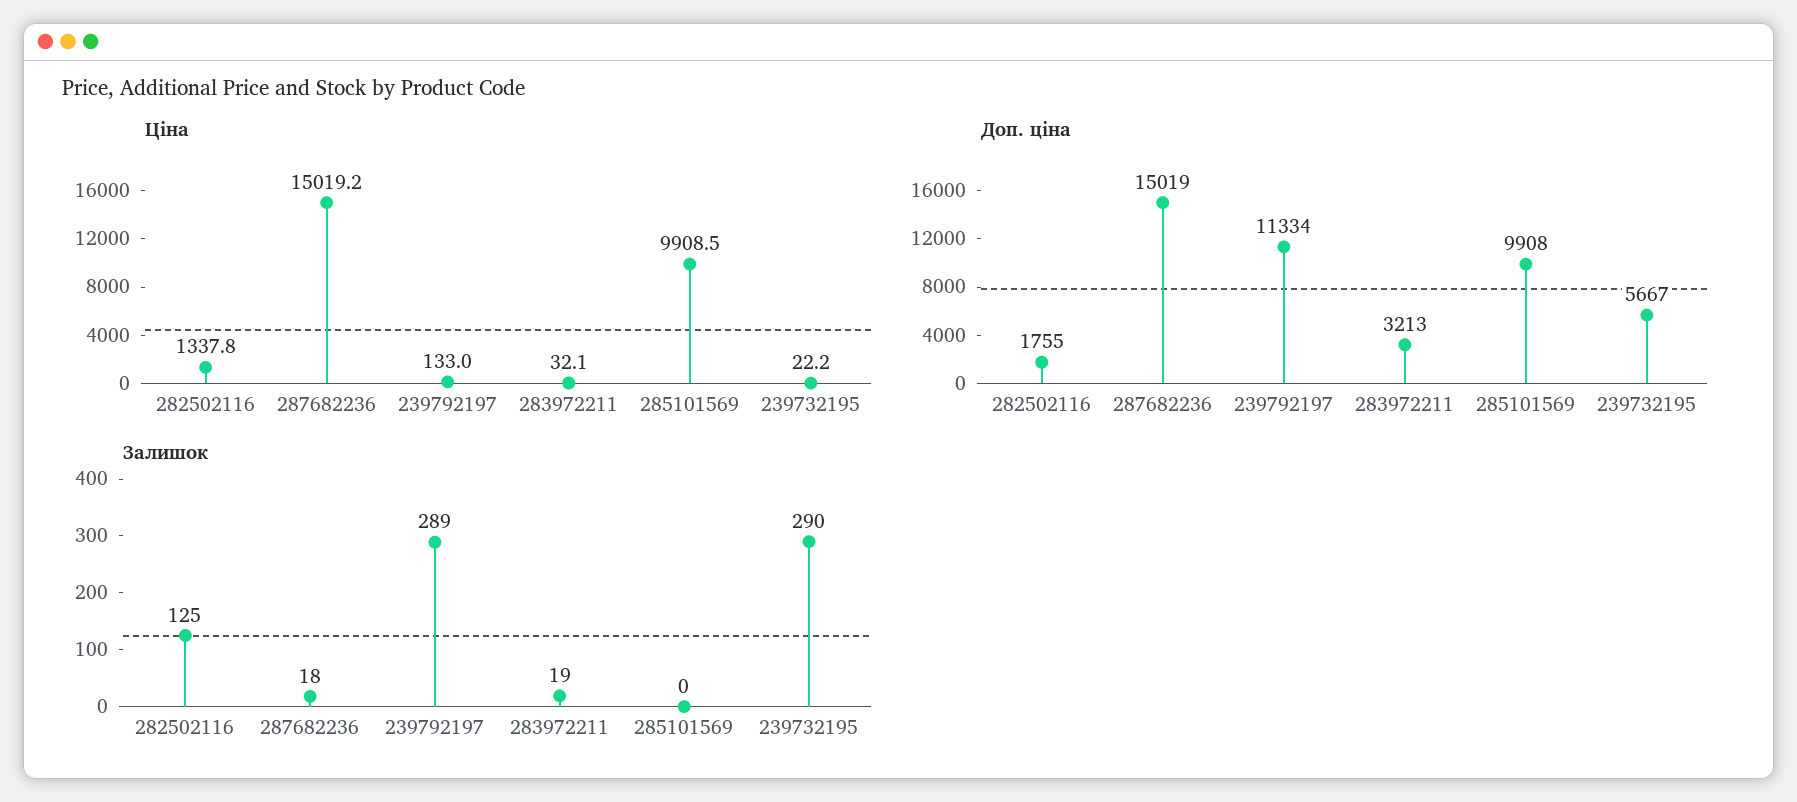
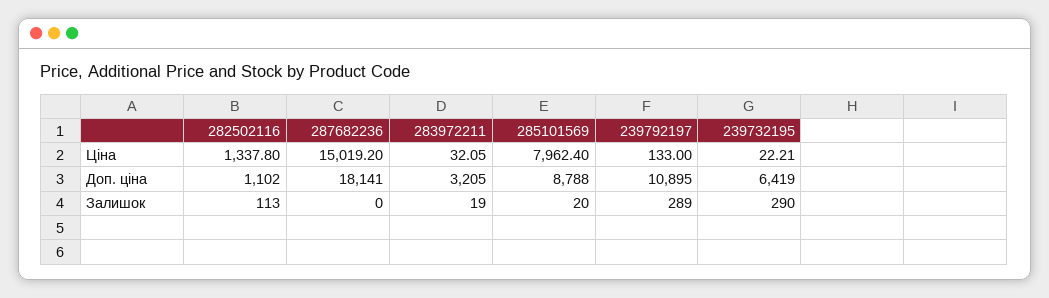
  {
    "Ціна": {
      "282502116": 1337.8,
      "287682236": 15019.2,
      "239792197": 133,
      "283972211": 32.05,
-     "285101569": 9908.5,
+     "285101569": 7962.4,
      "239732195": 22.21
    },
    "Доп. ціна": {
-     "282502116": 1755,
+     "282502116": 1102,
-     "287682236": 15019,
+     "287682236": 18141,
-     "239792197": 11334,
+     "239792197": 10895,
-     "283972211": 3213,
+     "283972211": 3205,
-     "285101569": 9908,
+     "285101569": 8788,
-     "239732195": 5667
+     "239732195": 6419
    },
    "Залишок": {
-     "282502116": 125,
+     "282502116": 113,
-     "287682236": 18,
+     "287682236": 0,
      "239792197": 289,
      "283972211": 19,
-     "285101569": 0,
+     "285101569": 20,
      "239732195": 290
    }
  }

